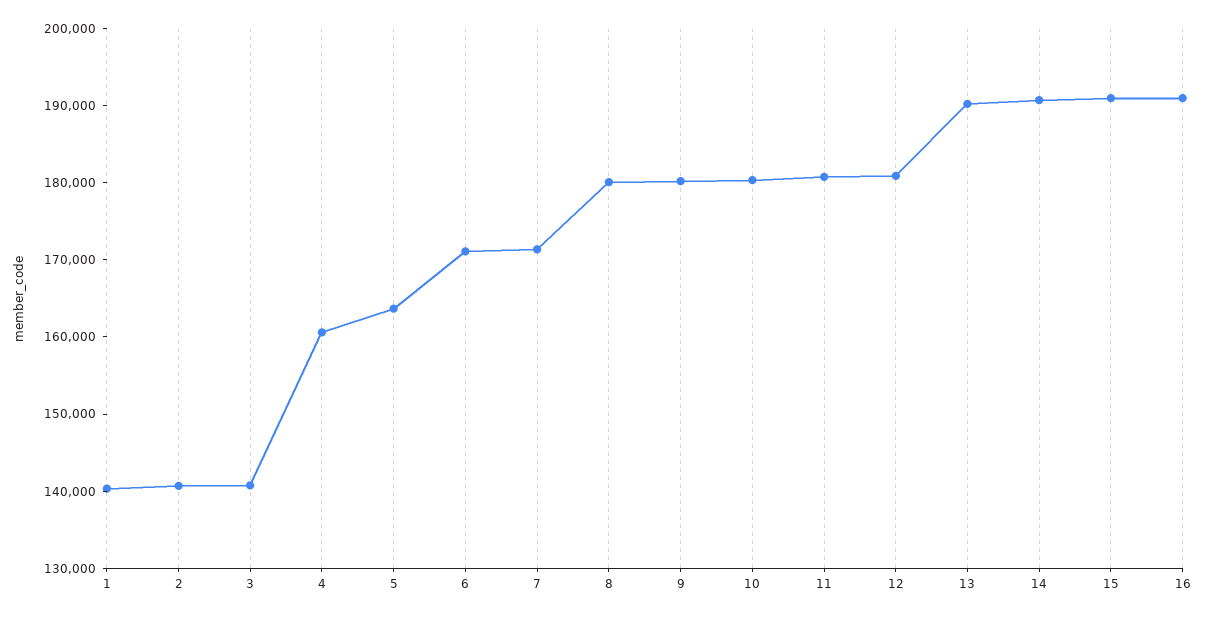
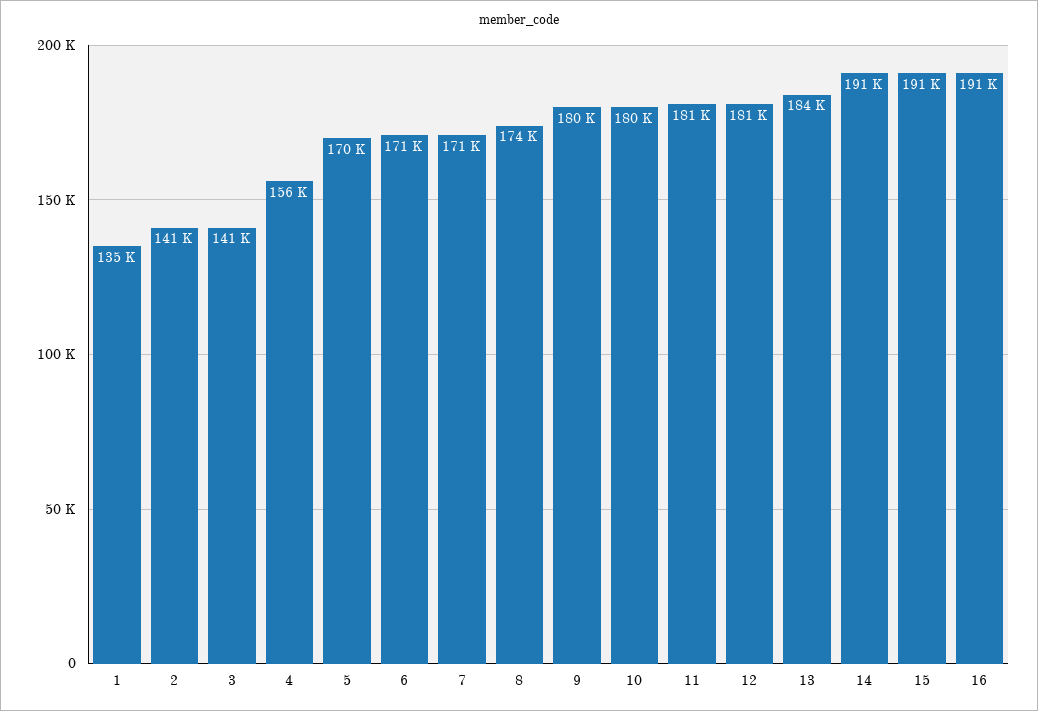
  {
-   "1": 140000,
+   "1": 135000,
    "2": 141000,
    "3": 141000,
-   "4": 160000,
+   "4": 156000,
-   "5": 164000,
+   "5": 170000,
    "6": 171000,
    "7": 171000,
-   "8": 180000,
+   "8": 174000,
    "9": 180000,
    "10": 180000,
    "11": 181000,
    "12": 181000,
-   "13": 190000,
+   "13": 184000,
    "14": 191000,
    "15": 191000,
    "16": 191000
  }

